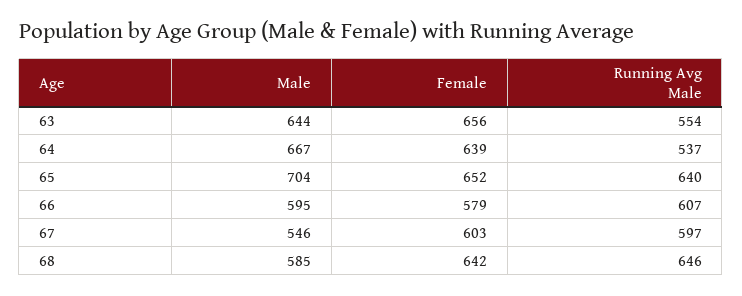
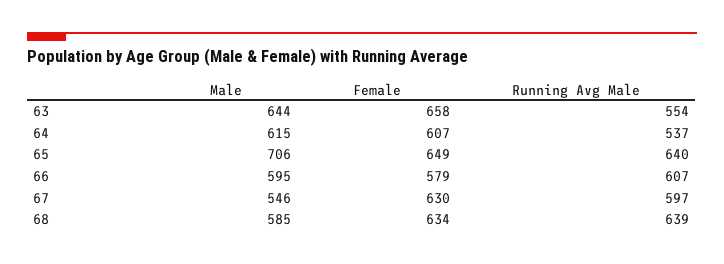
  {
    "Male": {
      "63": 644,
-     "64": 667,
+     "64": 615,
-     "65": 704,
+     "65": 706,
      "66": 595,
      "67": 546,
      "68": 585
    },
    "Female": {
-     "63": 656,
+     "63": 658,
-     "64": 639,
+     "64": 607,
-     "65": 652,
+     "65": 649,
      "66": 579,
-     "67": 603,
+     "67": 630,
-     "68": 642
+     "68": 634
    },
    "Running Avg Male": {
      "63": 554,
      "64": 537,
      "65": 640,
      "66": 607,
      "67": 597,
-     "68": 646
+     "68": 639
    }
  }

